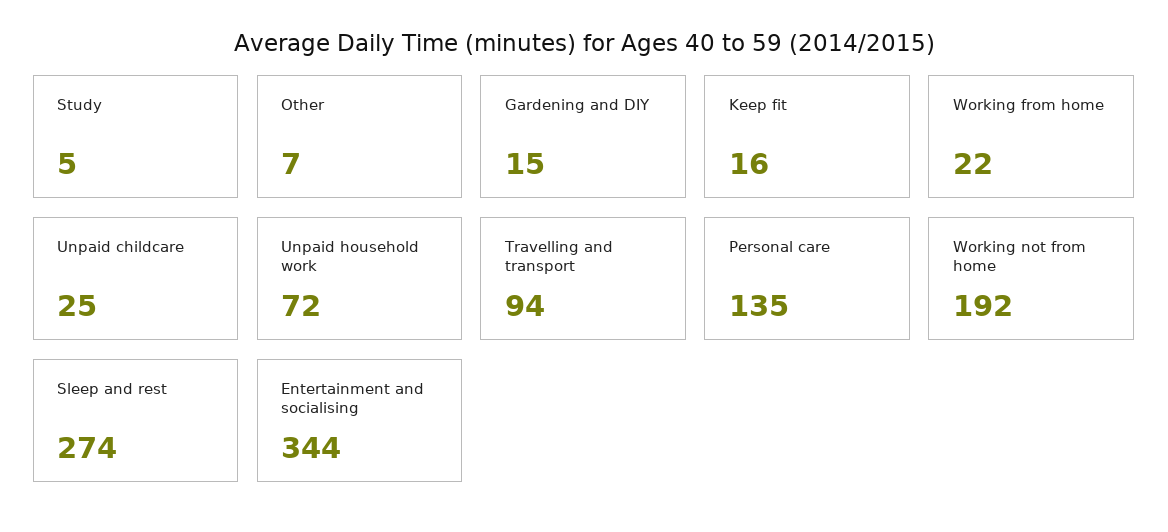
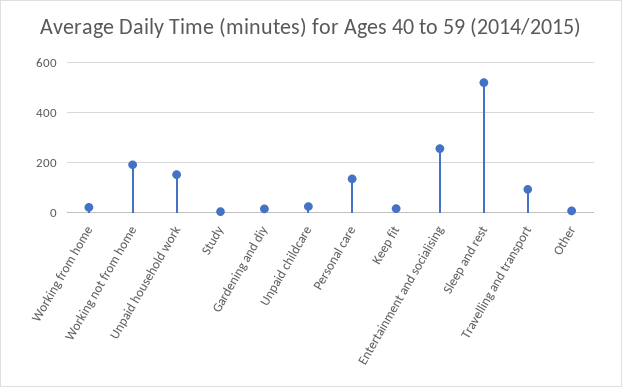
  {
    "Study": 5,
    "Other": 7,
    "Gardening and DIY": 15,
    "Keep fit": 16,
    "Working from home": 22,
    "Unpaid childcare": 25,
-   "Unpaid household work": 72,
+   "Unpaid household work": 150,
    "Travelling and transport": 94,
    "Personal care": 135,
    "Working not from home": 192,
-   "Sleep and rest": 274,
+   "Sleep and rest": 525,
-   "Entertainment and socialising": 344
+   "Entertainment and socialising": 250
  }

